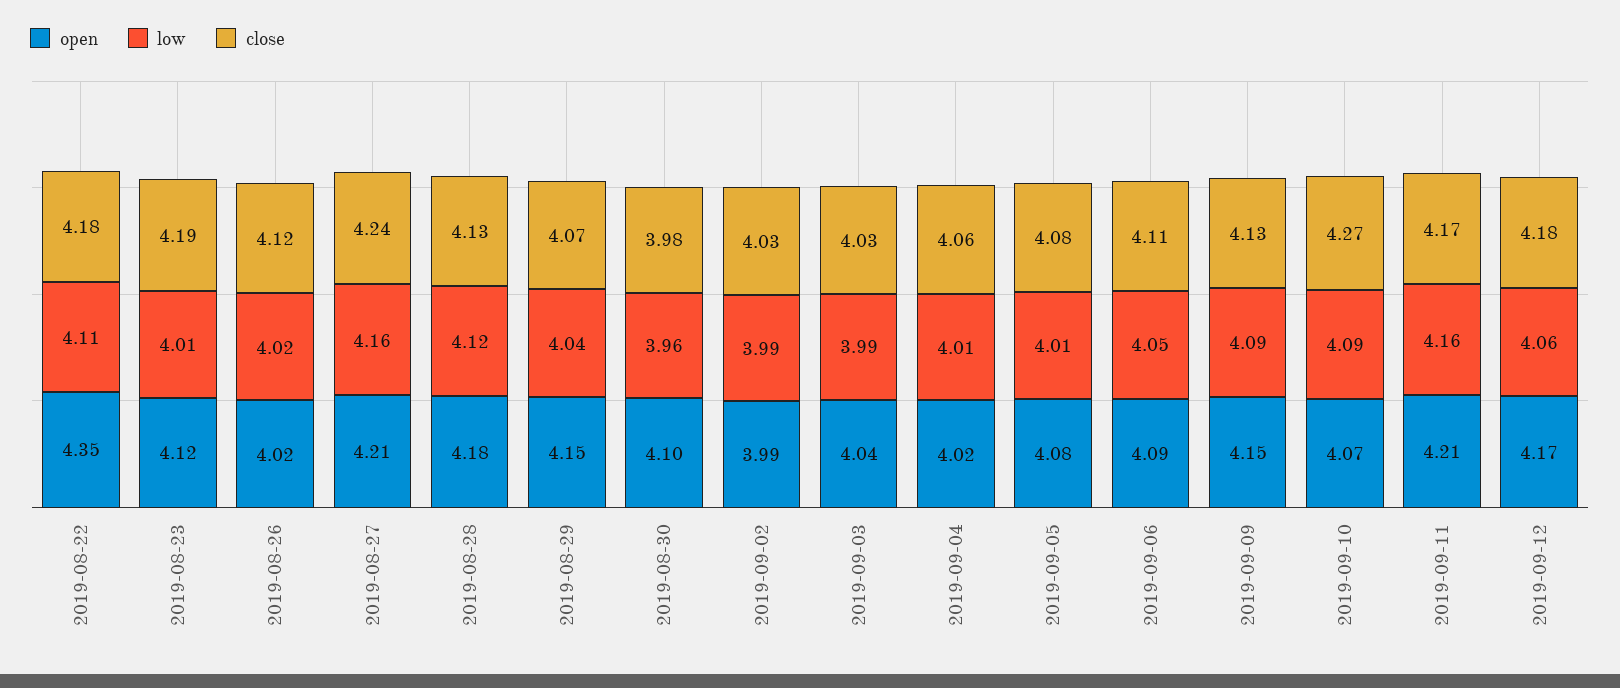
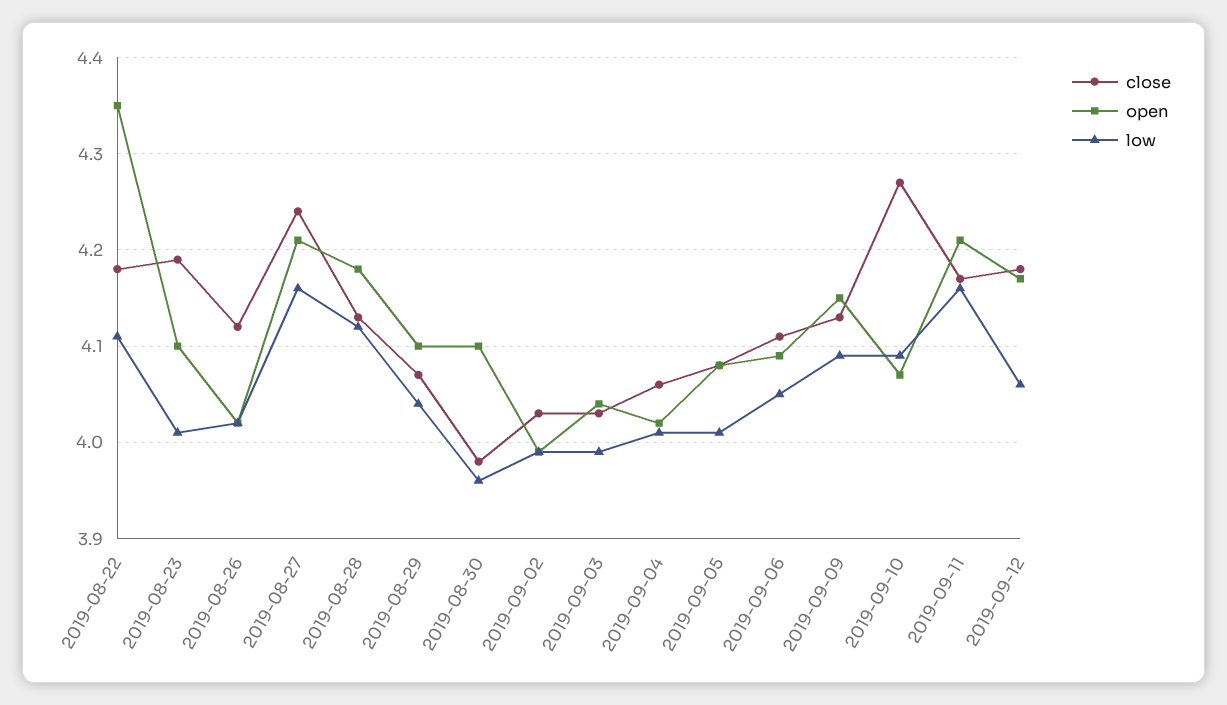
  {
    "open": {
      "2019-08-22": 4.35,
-     "2019-08-23": 4.12,
+     "2019-08-23": 4.1,
      "2019-08-26": 4.02,
      "2019-08-27": 4.21,
      "2019-08-28": 4.18,
-     "2019-08-29": 4.15,
+     "2019-08-29": 4.1,
      "2019-08-30": 4.1,
      "2019-09-02": 3.99,
      "2019-09-03": 4.04,
      "2019-09-04": 4.02,
      "2019-09-05": 4.08,
      "2019-09-06": 4.09,
      "2019-09-09": 4.15,
      "2019-09-10": 4.07,
      "2019-09-11": 4.21,
      "2019-09-12": 4.17
    },
    "low": {
      "2019-08-22": 4.11,
      "2019-08-23": 4.01,
      "2019-08-26": 4.02,
      "2019-08-27": 4.16,
      "2019-08-28": 4.12,
      "2019-08-29": 4.04,
      "2019-08-30": 3.96,
      "2019-09-02": 3.99,
      "2019-09-03": 3.99,
      "2019-09-04": 4.01,
      "2019-09-05": 4.01,
      "2019-09-06": 4.05,
      "2019-09-09": 4.09,
      "2019-09-10": 4.09,
      "2019-09-11": 4.16,
      "2019-09-12": 4.06
    },
    "close": {
      "2019-08-22": 4.18,
      "2019-08-23": 4.19,
      "2019-08-26": 4.12,
      "2019-08-27": 4.24,
      "2019-08-28": 4.13,
      "2019-08-29": 4.07,
      "2019-08-30": 3.98,
      "2019-09-02": 4.03,
      "2019-09-03": 4.03,
      "2019-09-04": 4.06,
      "2019-09-05": 4.08,
      "2019-09-06": 4.11,
      "2019-09-09": 4.13,
      "2019-09-10": 4.27,
      "2019-09-11": 4.17,
      "2019-09-12": 4.18
    }
  }

